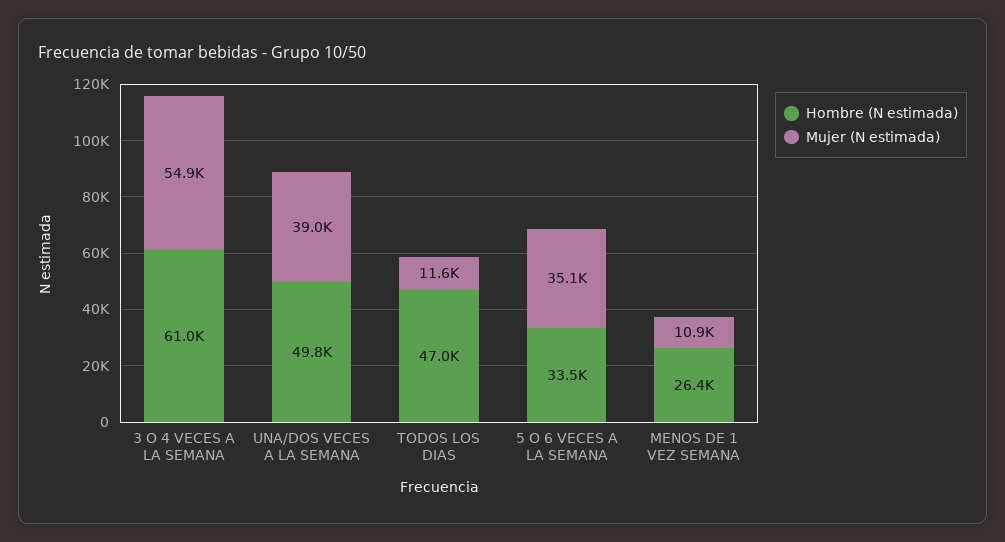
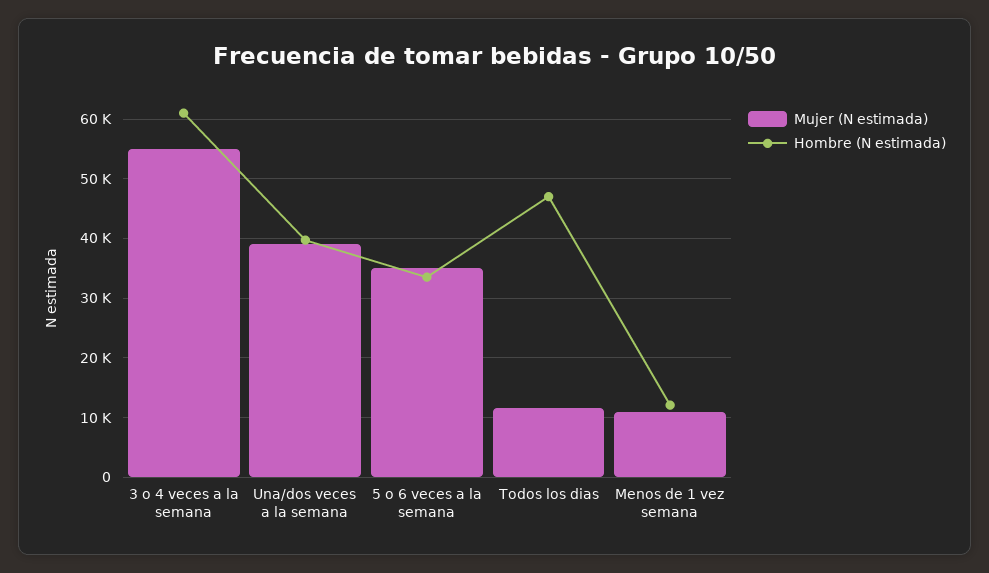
  {
    "Hombre (N estimada)": {
      "3 O 4 VECES A LA SEMANA": 61000,
-     "UNA/DOS VECES A LA SEMANA": 49800,
+     "UNA/DOS VECES A LA SEMANA": 40000,
      "TODOS LOS DIAS": 47000,
      "5 O 6 VECES A LA SEMANA": 33500,
-     "MENOS DE 1 VEZ SEMANA": 26400
+     "MENOS DE 1 VEZ SEMANA": 12000
    },
    "Mujer (N estimada)": {
      "3 O 4 VECES A LA SEMANA": 54900,
      "UNA/DOS VECES A LA SEMANA": 39000,
      "TODOS LOS DIAS": 11600,
      "5 O 6 VECES A LA SEMANA": 35100,
      "MENOS DE 1 VEZ SEMANA": 10900
    }
  }

